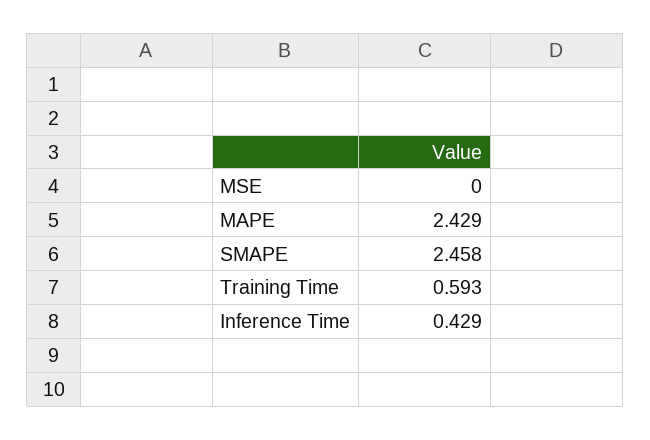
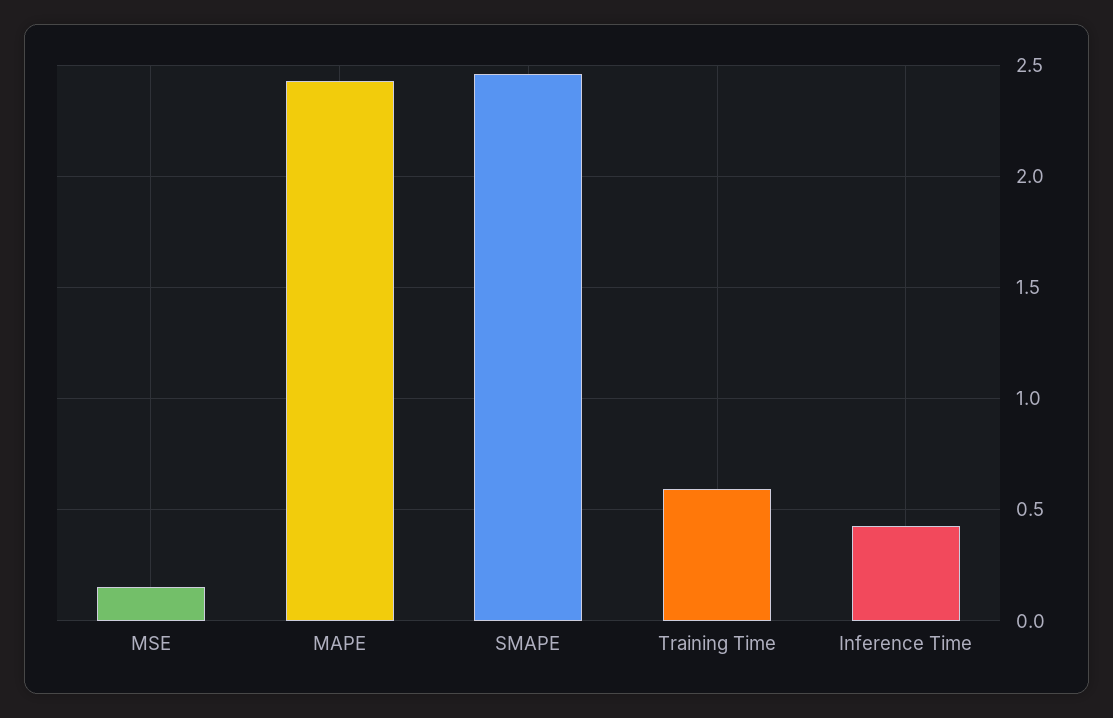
  {
-   "MSE": 0,
+   "MSE": 0.15,
    "MAPE": 2.429,
    "SMAPE": 2.458,
    "Training Time": 0.593,
    "Inference Time": 0.429
  }

